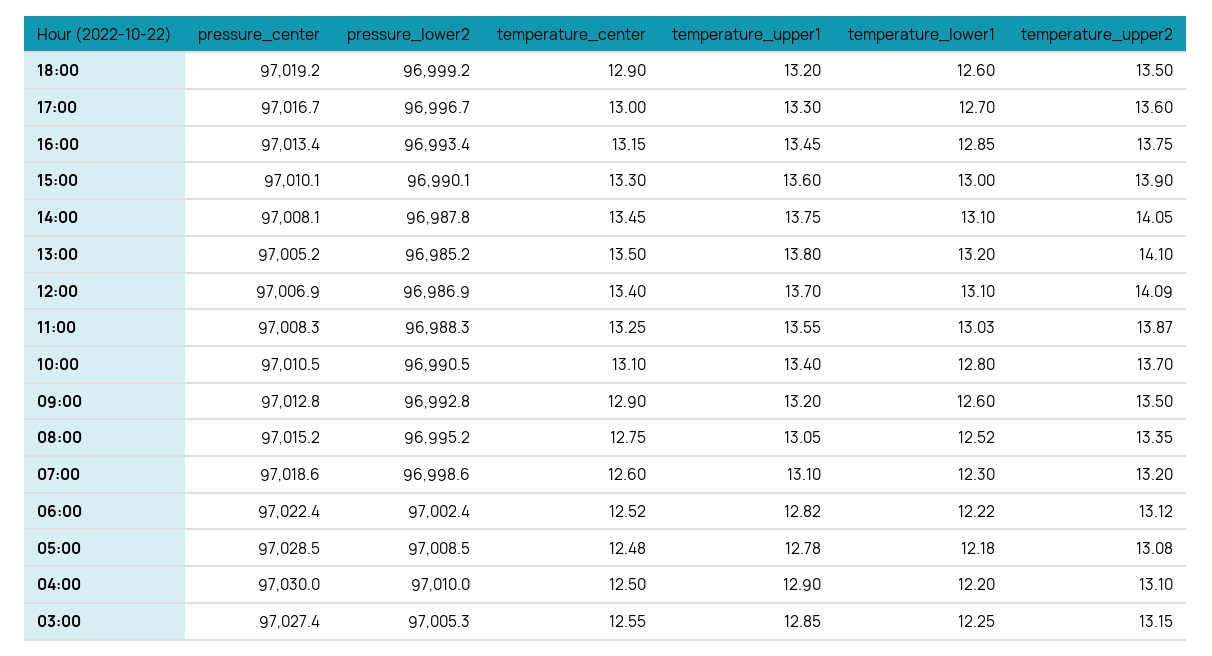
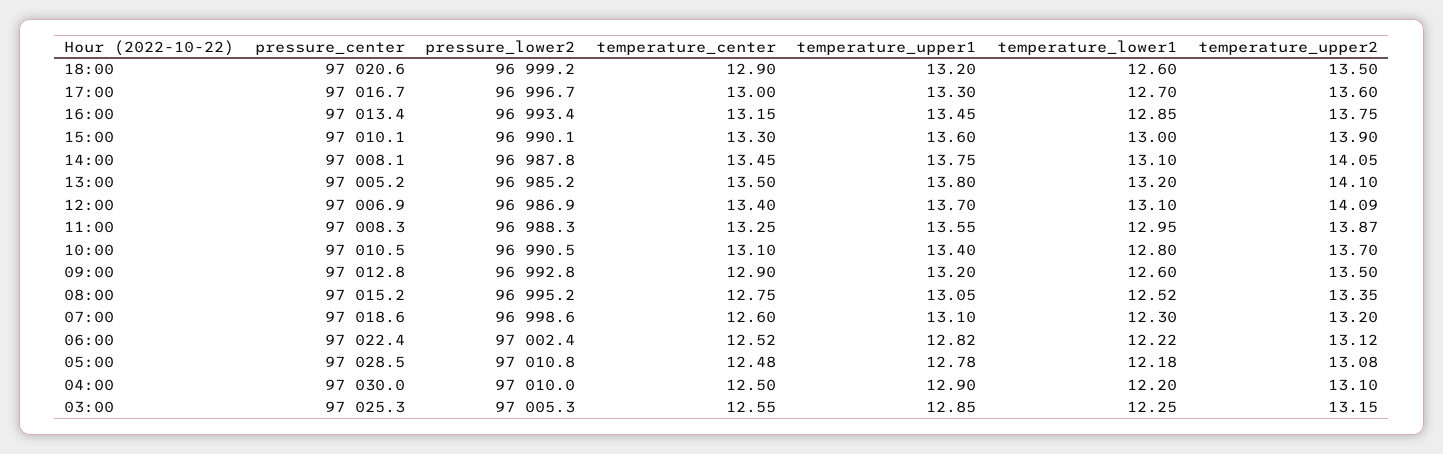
  {
    "pressure_center": {
-     "18:00": 97019.2,
+     "18:00": 97020.6,
      "17:00": 97016.7,
      "16:00": 97013.4,
      "15:00": 97010.1,
      "14:00": 97008.1,
      "13:00": 97005.2,
      "12:00": 97006.9,
      "11:00": 97008.3,
      "10:00": 97010.5,
      "09:00": 97012.8,
      "08:00": 97015.2,
      "07:00": 97018.6,
      "06:00": 97022.4,
      "05:00": 97028.5,
      "04:00": 97030,
-     "03:00": 97027.4
+     "03:00": 97025.3
    },
    "pressure_lower2": {
      "18:00": 96999.2,
      "17:00": 96996.7,
      "16:00": 96993.4,
      "15:00": 96990.1,
      "14:00": 96987.8,
      "13:00": 96985.2,
      "12:00": 96986.9,
      "11:00": 96988.3,
      "10:00": 96990.5,
      "09:00": 96992.8,
      "08:00": 96995.2,
      "07:00": 96998.6,
      "06:00": 97002.4,
-     "05:00": 97008.5,
+     "05:00": 97010.8,
      "04:00": 97010,
      "03:00": 97005.3
    },
    "temperature_center": {
      "18:00": 12.9,
      "17:00": 13,
      "16:00": 13.15,
      "15:00": 13.3,
      "14:00": 13.45,
      "13:00": 13.5,
      "12:00": 13.4,
      "11:00": 13.25,
      "10:00": 13.1,
      "09:00": 12.9,
      "08:00": 12.75,
      "07:00": 12.6,
      "06:00": 12.52,
      "05:00": 12.48,
      "04:00": 12.5,
      "03:00": 12.55
    },
    "temperature_upper1": {
      "18:00": 13.2,
      "17:00": 13.3,
      "16:00": 13.45,
      "15:00": 13.6,
      "14:00": 13.75,
      "13:00": 13.8,
      "12:00": 13.7,
      "11:00": 13.55,
      "10:00": 13.4,
      "09:00": 13.2,
      "08:00": 13.05,
      "07:00": 13.1,
      "06:00": 12.82,
      "05:00": 12.78,
      "04:00": 12.9,
      "03:00": 12.85
    },
    "temperature_lower1": {
      "18:00": 12.6,
      "17:00": 12.7,
      "16:00": 12.85,
      "15:00": 13,
      "14:00": 13.1,
      "13:00": 13.2,
      "12:00": 13.1,
-     "11:00": 13.03,
+     "11:00": 12.95,
      "10:00": 12.8,
      "09:00": 12.6,
      "08:00": 12.52,
      "07:00": 12.3,
      "06:00": 12.22,
      "05:00": 12.18,
      "04:00": 12.2,
      "03:00": 12.25
    },
    "temperature_upper2": {
      "18:00": 13.5,
      "17:00": 13.6,
      "16:00": 13.75,
      "15:00": 13.9,
      "14:00": 14.05,
      "13:00": 14.1,
      "12:00": 14.09,
      "11:00": 13.87,
      "10:00": 13.7,
      "09:00": 13.5,
      "08:00": 13.35,
      "07:00": 13.2,
      "06:00": 13.12,
      "05:00": 13.08,
      "04:00": 13.1,
      "03:00": 13.15
    }
  }

